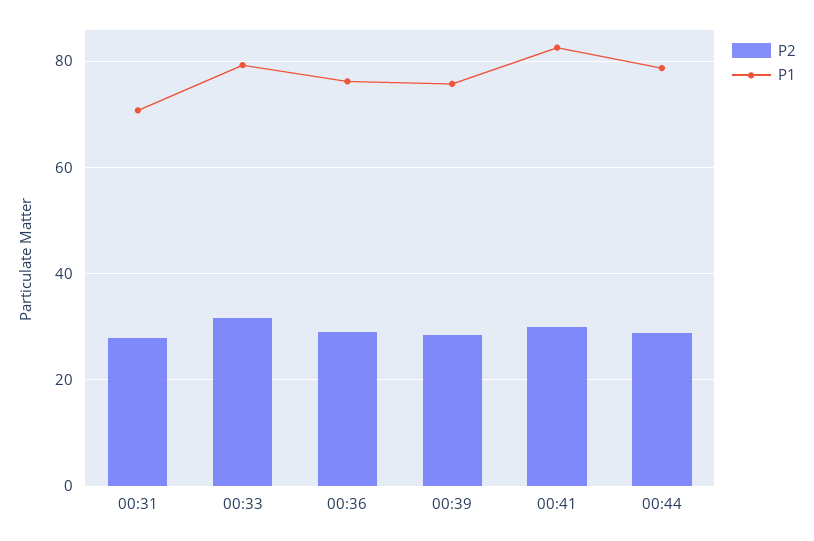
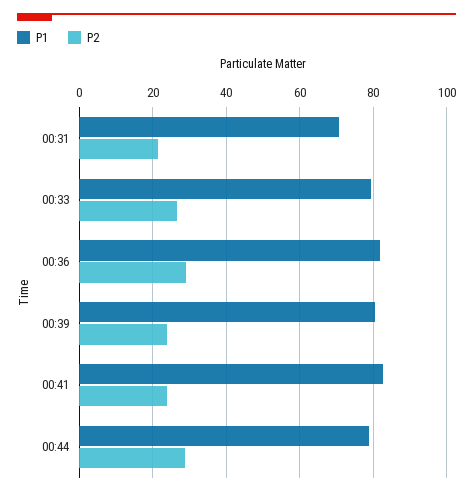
  {
    "P2": {
-     "00:31": 28,
+     "00:31": 22,
-     "00:33": 32,
+     "00:33": 26,
      "00:36": 30,
-     "00:39": 28,
+     "00:39": 24,
-     "00:41": 30,
+     "00:41": 24,
      "00:44": 28
    },
    "P1": {
      "00:31": 70,
      "00:33": 80,
-     "00:36": 76,
+     "00:36": 82,
-     "00:39": 76,
+     "00:39": 80,
      "00:41": 82,
      "00:44": 78
    }
  }

